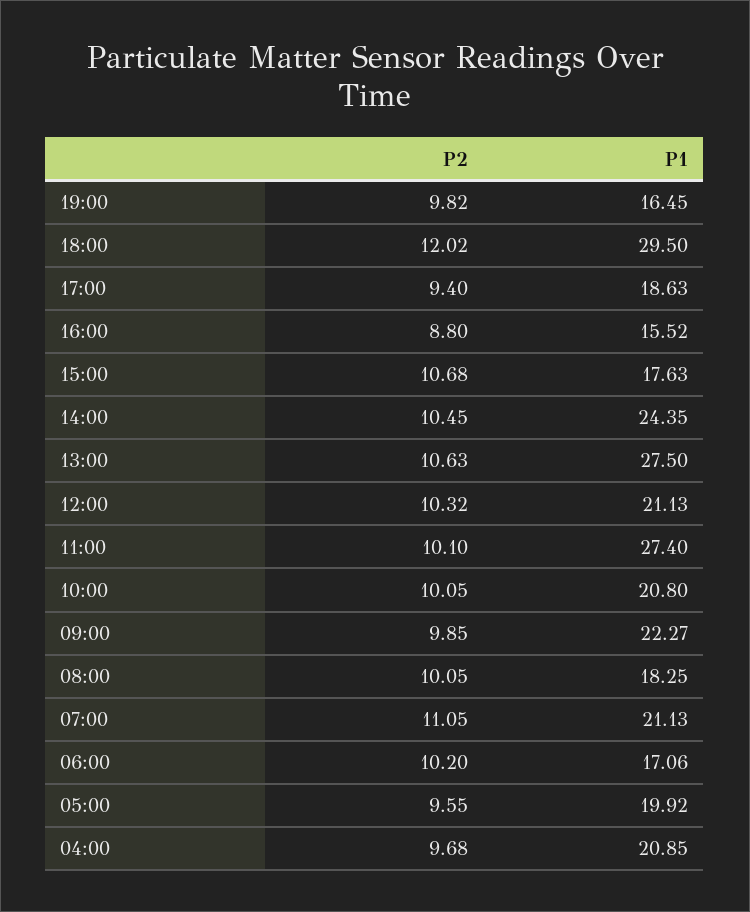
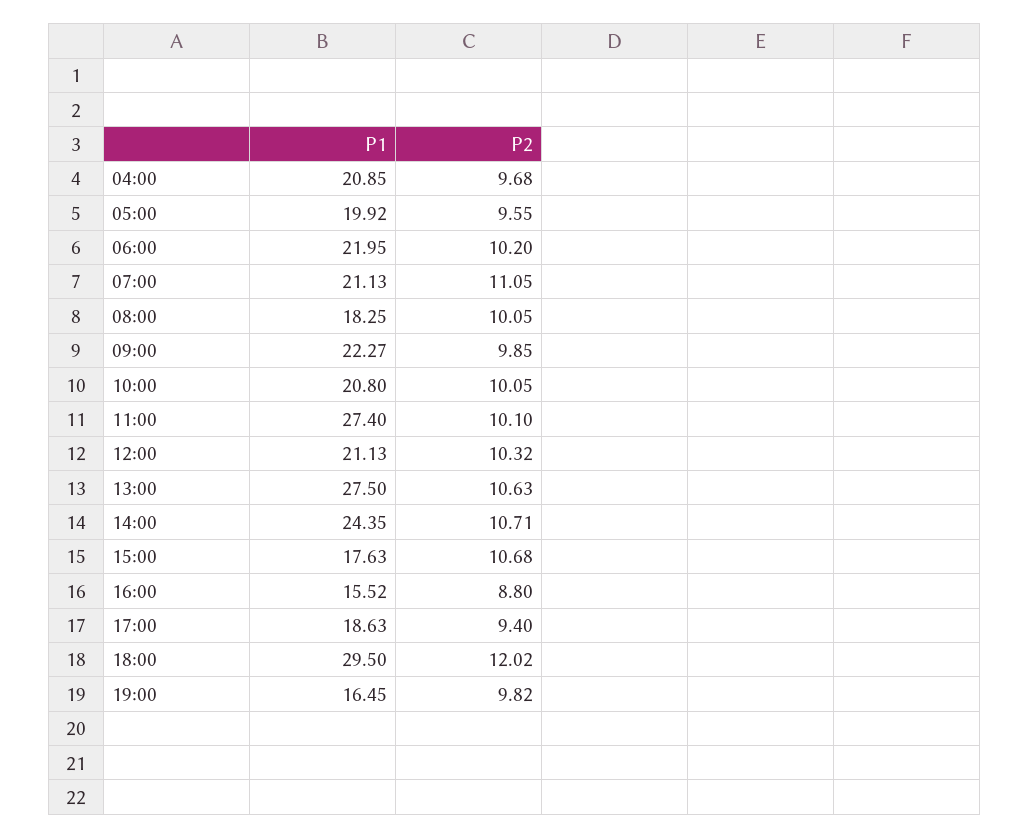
  {
    "P2": {
      "19:00": 9.82,
      "18:00": 12.02,
      "17:00": 9.4,
      "16:00": 8.8,
      "15:00": 10.68,
-     "14:00": 10.45,
+     "14:00": 10.71,
      "13:00": 10.63,
      "12:00": 10.32,
      "11:00": 10.1,
      "10:00": 10.05,
      "09:00": 9.85,
      "08:00": 10.05,
      "07:00": 11.05,
      "06:00": 10.2,
      "05:00": 9.55,
      "04:00": 9.68
    },
    "P1": {
      "19:00": 16.45,
      "18:00": 29.5,
      "17:00": 18.63,
      "16:00": 15.52,
      "15:00": 17.63,
      "14:00": 24.35,
      "13:00": 27.5,
      "12:00": 21.13,
      "11:00": 27.4,
      "10:00": 20.8,
      "09:00": 22.27,
      "08:00": 18.25,
      "07:00": 21.13,
-     "06:00": 17.06,
+     "06:00": 21.95,
      "05:00": 19.92,
      "04:00": 20.85
    }
  }

